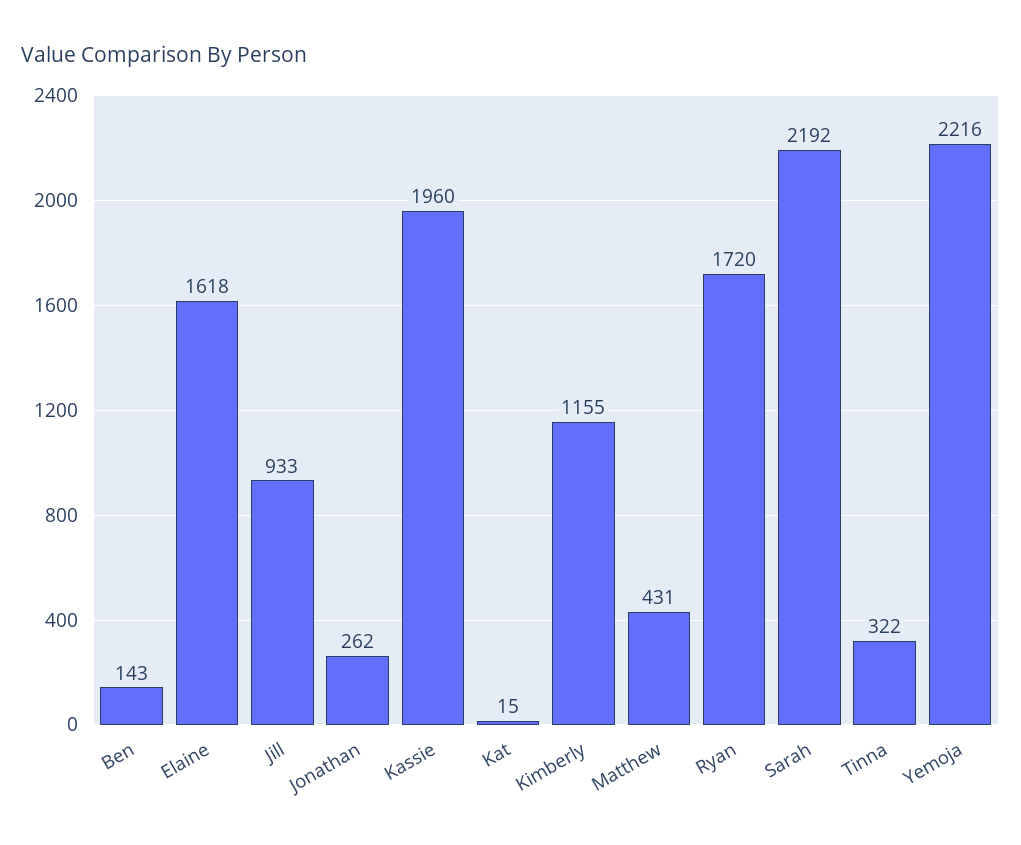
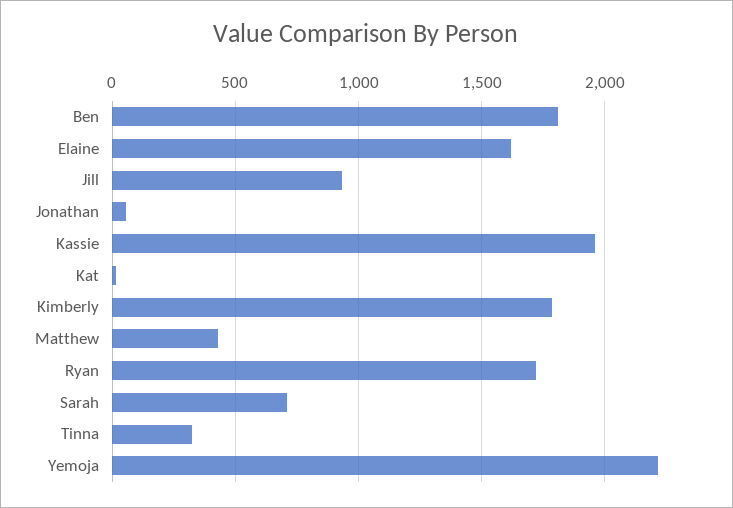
  {
-   "Ben": 143,
+   "Ben": 1800,
    "Elaine": 1618,
    "Jill": 933,
-   "Jonathan": 262,
+   "Jonathan": 50,
    "Kassie": 1960,
    "Kat": 15,
-   "Kimberly": 1155,
+   "Kimberly": 1800,
    "Matthew": 431,
    "Ryan": 1720,
-   "Sarah": 2192,
+   "Sarah": 700,
    "Tinna": 322,
    "Yemoja": 2216
  }

